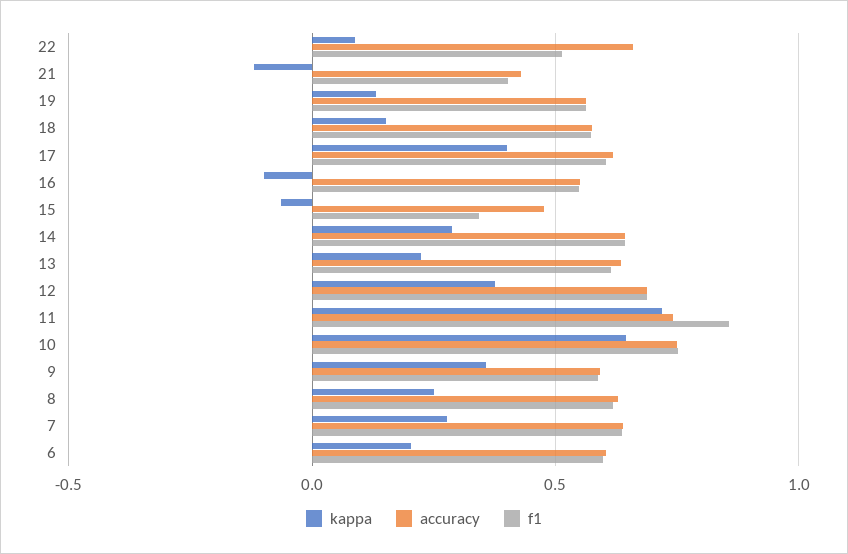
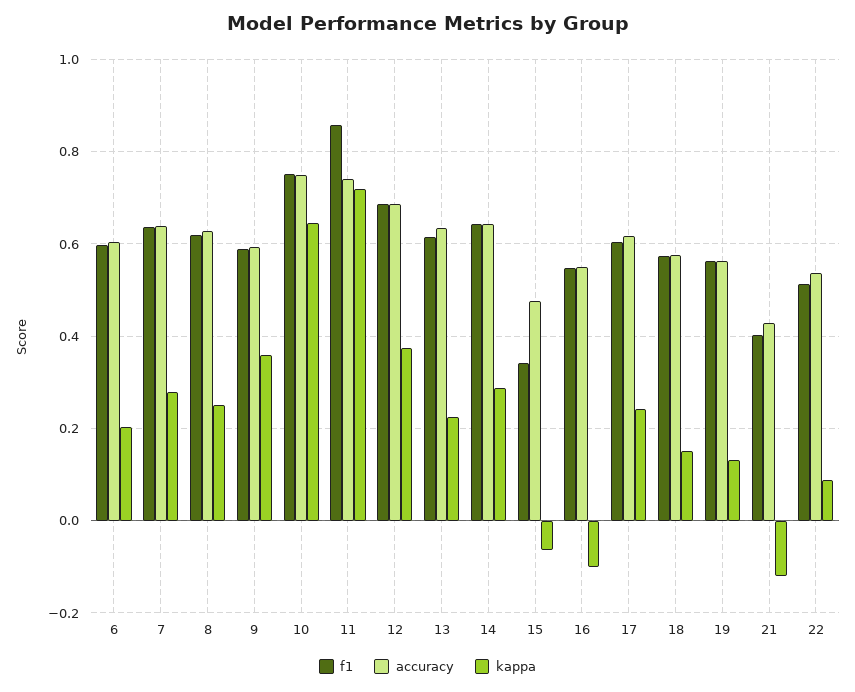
  {
    "kappa": {
      "22": 0.08,
      "21": -0.12,
      "19": 0.14,
      "18": 0.16,
-     "17": 0.4,
+     "17": 0.24,
      "16": -0.1,
      "15": -0.06,
      "14": 0.28,
      "13": 0.22,
      "12": 0.38,
      "11": 0.72,
      "10": 0.64,
      "9": 0.36,
      "8": 0.26,
      "7": 0.28,
      "6": 0.2
    },
    "accuracy": {
-     "22": 0.65,
+     "22": 0.54,
      "21": 0.42,
      "19": 0.56,
      "18": 0.58,
      "17": 0.62,
      "16": 0.56,
      "15": 0.48,
      "14": 0.64,
      "13": 0.64,
      "12": 0.68,
      "11": 0.74,
      "10": 0.76,
      "9": 0.6,
      "8": 0.62,
      "7": 0.64,
      "6": 0.6
    },
    "f1": {
      "22": 0.52,
      "21": 0.4,
      "19": 0.56,
      "18": 0.58,
      "17": 0.6,
      "16": 0.54,
      "15": 0.34,
      "14": 0.64,
      "13": 0.62,
      "12": 0.68,
      "11": 0.86,
      "10": 0.76,
      "9": 0.58,
      "8": 0.62,
      "7": 0.64,
      "6": 0.6
    }
  }

